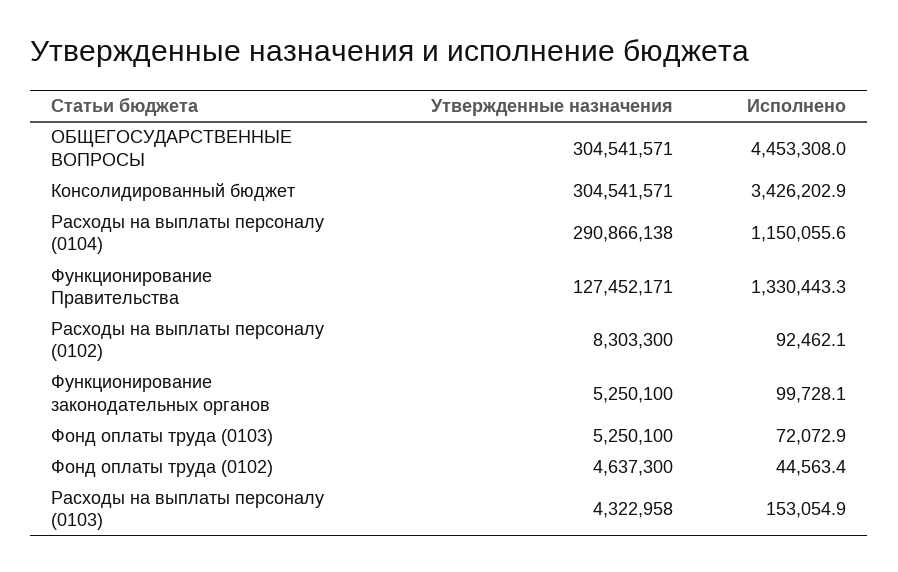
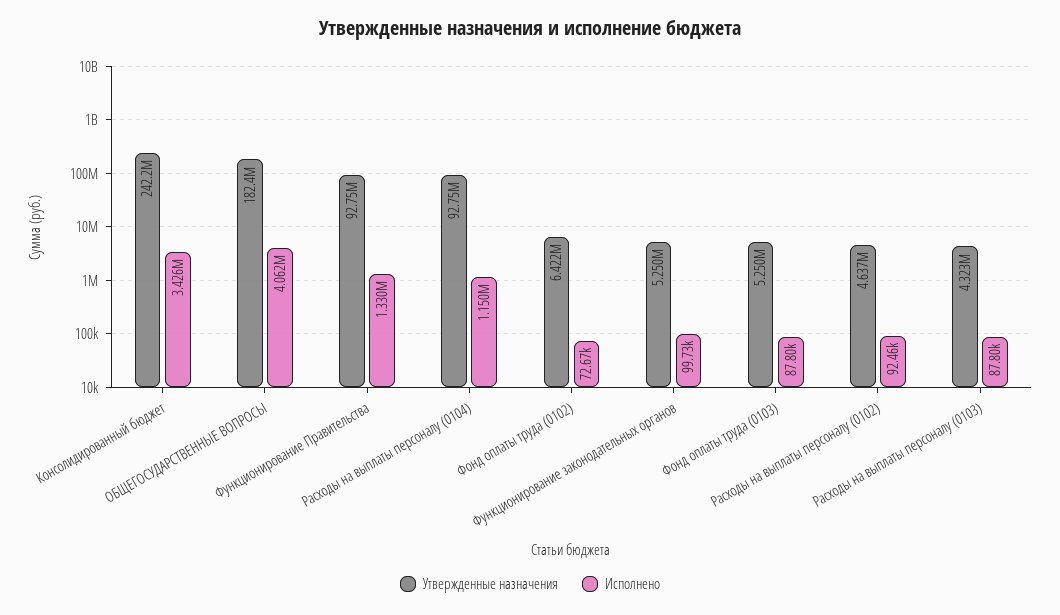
  {
    "Утвержденные назначения": {
-     "ОБЩЕГОСУДАРСТВЕННЫЕ ВОПРОСЫ": 304541571,
+     "ОБЩЕГОСУДАРСТВЕННЫЕ ВОПРОСЫ": 182400000,
-     "Консолидированный бюджет": 304541571,
+     "Консолидированный бюджет": 242200000,
-     "Расходы на выплаты персоналу (0104)": 290866138,
+     "Расходы на выплаты персоналу (0104)": 92750000,
-     "Функционирование Правительства": 127452171,
+     "Функционирование Правительства": 92750000,
-     "Расходы на выплаты персоналу (0102)": 8303300,
+     "Расходы на выплаты персоналу (0102)": 4637000,
      "Функционирование законодательных органов": 5250100,
      "Фонд оплаты труда (0103)": 5250100,
-     "Фонд оплаты труда (0102)": 4637300,
+     "Фонд оплаты труда (0102)": 6422000,
      "Расходы на выплаты персоналу (0103)": 4322958
    },
    "Исполнено": {
-     "ОБЩЕГОСУДАРСТВЕННЫЕ ВОПРОСЫ": 4453308,
+     "ОБЩЕГОСУДАРСТВЕННЫЕ ВОПРОСЫ": 4062000,
      "Консолидированный бюджет": 3426202.9,
      "Расходы на выплаты персоналу (0104)": 1150055.6,
      "Функционирование Правительства": 1330443.3,
      "Расходы на выплаты персоналу (0102)": 92462.1,
      "Функционирование законодательных органов": 99728.1,
-     "Фонд оплаты труда (0103)": 72072.9,
+     "Фонд оплаты труда (0103)": 87800,
-     "Фонд оплаты труда (0102)": 44563.4,
+     "Фонд оплаты труда (0102)": 72670,
-     "Расходы на выплаты персоналу (0103)": 153054.9
+     "Расходы на выплаты персоналу (0103)": 87800
    }
  }

